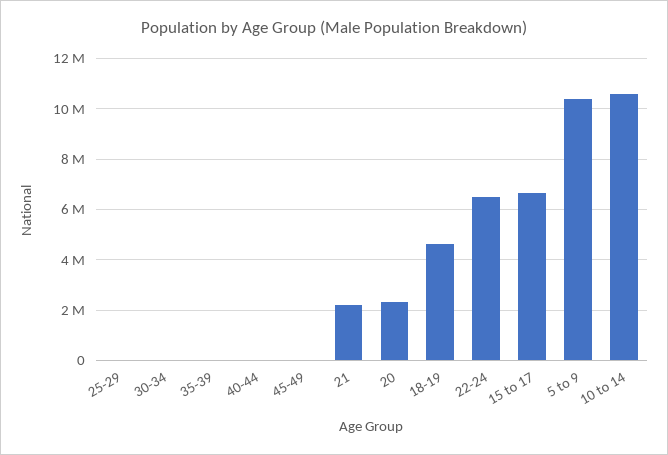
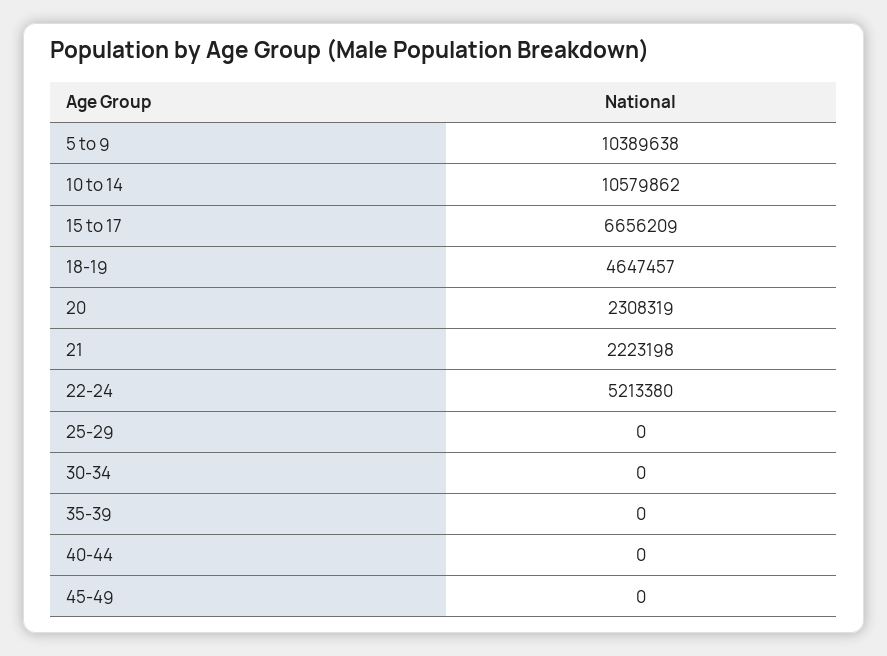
  {
    "25-29": 0,
    "30-34": 0,
    "35-39": 0,
    "40-44": 0,
    "45-49": 0,
    "21": 2223198,
    "20": 2308319,
    "18-19": 4647457,
-   "22-24": 6500000,
+   "22-24": 5213380,
    "15 to 17": 6656209,
    "5 to 9": 10389638,
    "10 to 14": 10579862
  }

